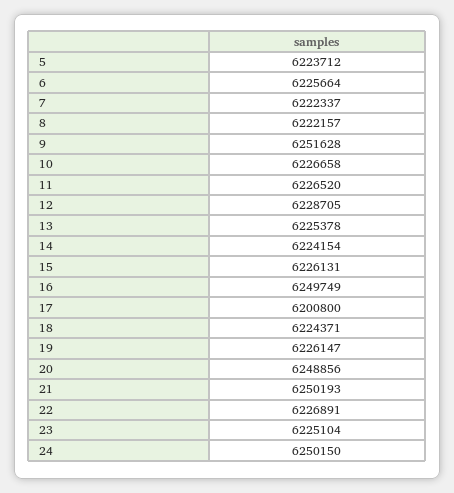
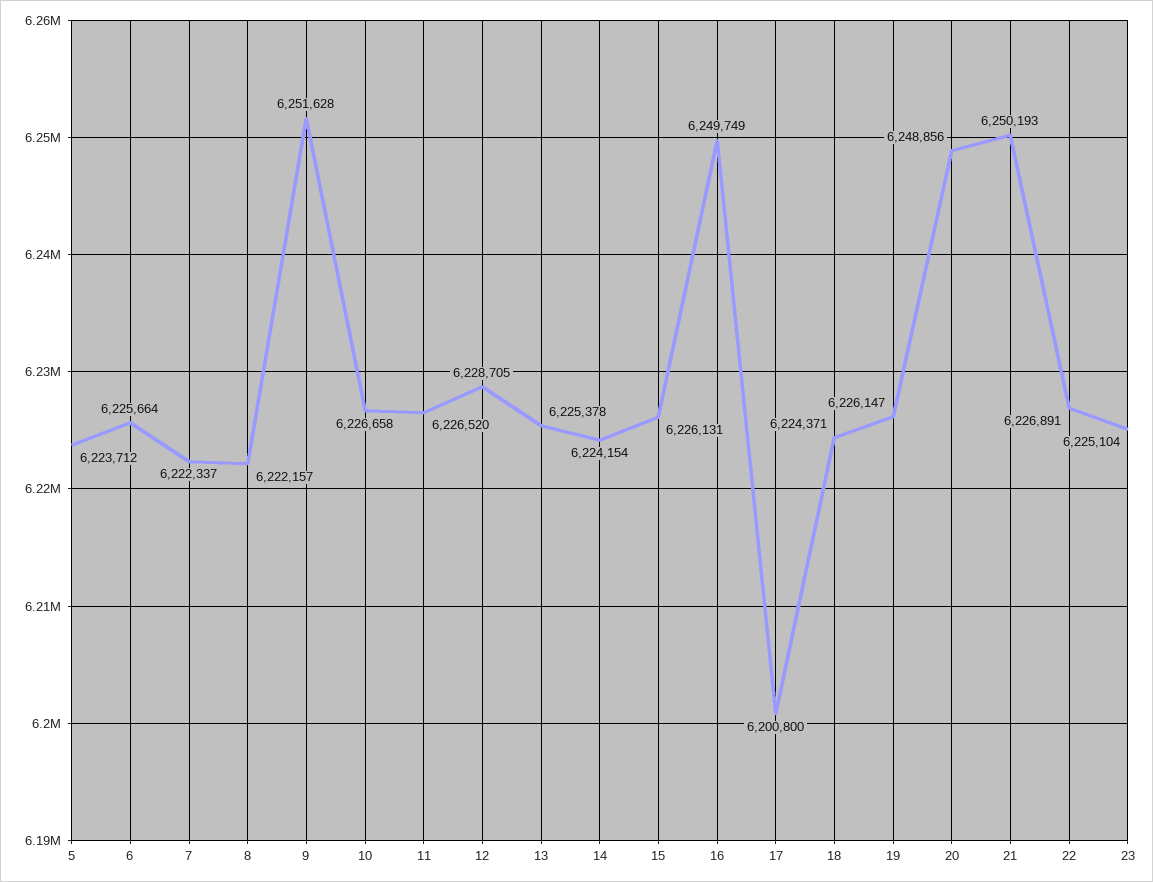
  {
    "5": 6223712,
    "6": 6225664,
    "7": 6222337,
    "8": 6222157,
    "9": 6251628,
    "10": 6226658,
    "11": 6226520,
    "12": 6228705,
    "13": 6225378,
    "14": 6224154,
    "15": 6226131,
    "16": 6249749,
    "17": 6200800,
    "18": 6224371,
    "19": 6226147,
    "20": 6248856,
    "21": 6250193,
    "22": 6226891,
-   "23": 6225104,
+   "23": 6225104
-   "24": 6250150
  }

